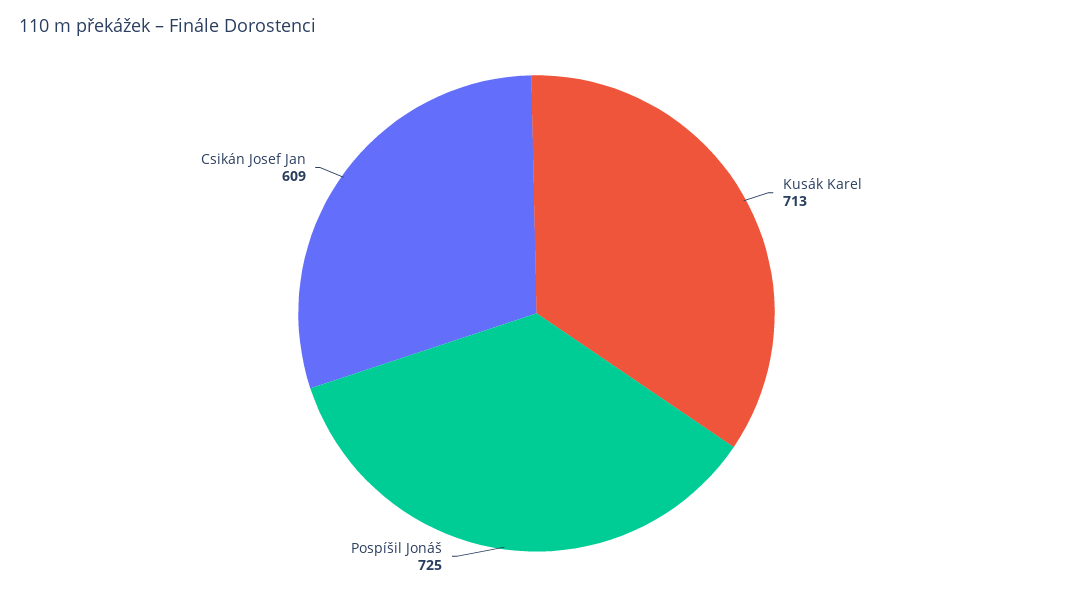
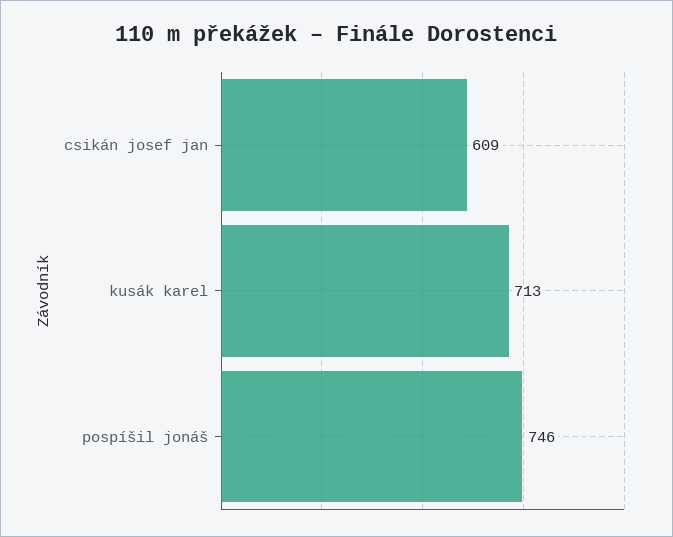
  {
    "Kusák Karel": 713,
-   "Pospíšil Jonáš": 725,
+   "Pospíšil Jonáš": 746,
    "Csikán Josef Jan": 609
  }

